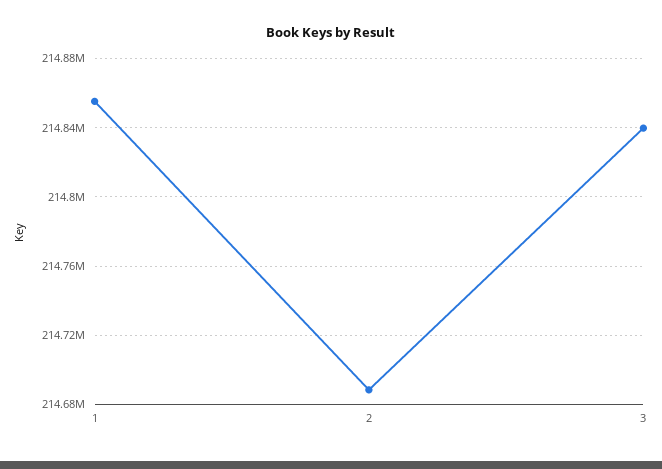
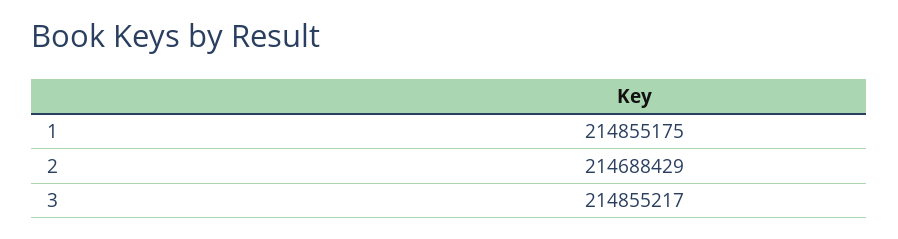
  {
    "1": 214855175,
    "2": 214688429,
-   "3": 214840000
+   "3": 214855217
  }

